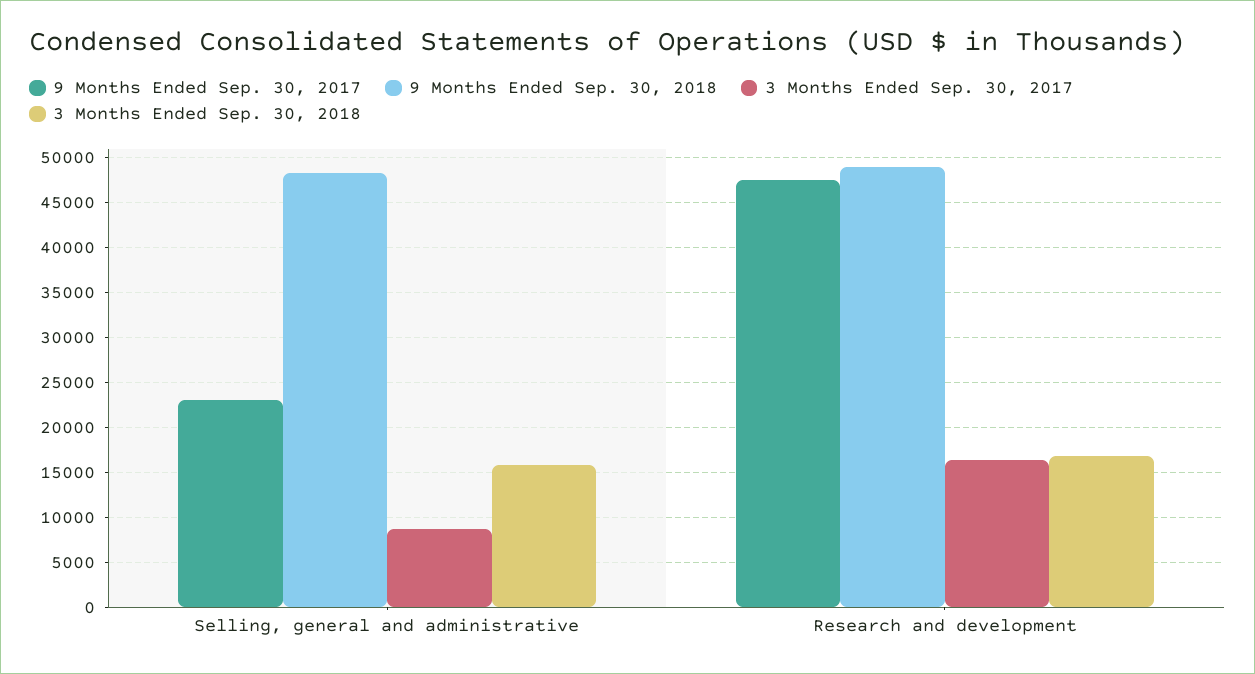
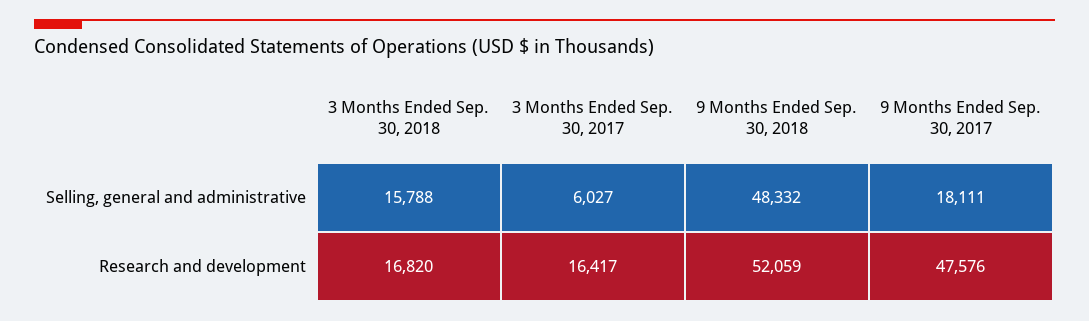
  {
    "9 Months Ended Sep. 30, 2017": {
-     "Selling, general and administrative": 23000,
+     "Selling, general and administrative": 18111,
      "Research and development": 47576
    },
    "9 Months Ended Sep. 30, 2018": {
      "Selling, general and administrative": 48332,
-     "Research and development": 49000
+     "Research and development": 52059
    },
    "3 Months Ended Sep. 30, 2017": {
-     "Selling, general and administrative": 9000,
+     "Selling, general and administrative": 6027,
      "Research and development": 16417
    },
    "3 Months Ended Sep. 30, 2018": {
      "Selling, general and administrative": 15788,
      "Research and development": 16820
    }
  }

